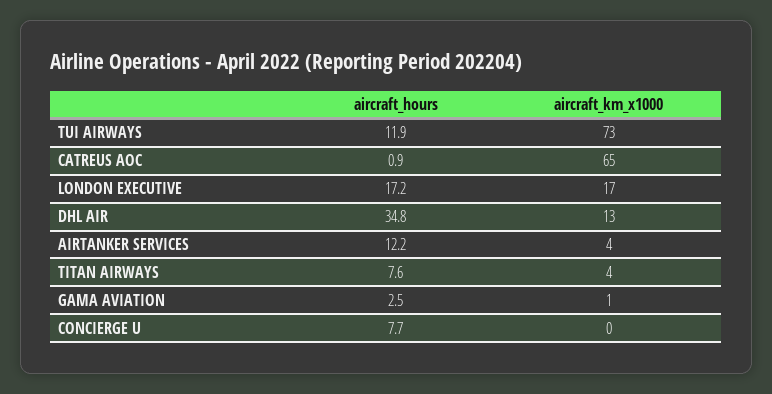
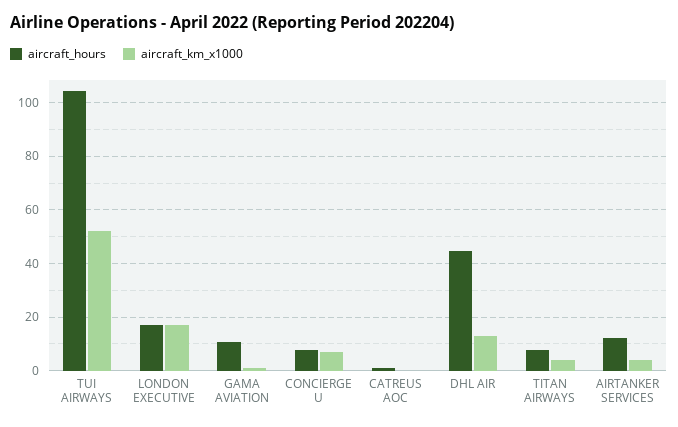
  {
    "aircraft_hours": {
-     "TUI AIRWAYS": 11.9,
+     "TUI AIRWAYS": 105,
      "CATREUS AOC": 0.9,
      "LONDON EXECUTIVE": 17.2,
-     "DHL AIR": 34.8,
+     "DHL AIR": 45,
      "AIRTANKER SERVICES": 12.2,
      "TITAN AIRWAYS": 7.6,
-     "GAMA AVIATION": 2.5,
+     "GAMA AVIATION": 10,
      "CONCIERGE U": 7.7
    },
    "aircraft_km_x1000": {
-     "TUI AIRWAYS": 73,
+     "TUI AIRWAYS": 52.5,
-     "CATREUS AOC": 65,
+     "CATREUS AOC": 0,
      "LONDON EXECUTIVE": 17,
      "DHL AIR": 13,
      "AIRTANKER SERVICES": 4,
      "TITAN AIRWAYS": 4,
      "GAMA AVIATION": 1,
-     "CONCIERGE U": 0
+     "CONCIERGE U": 7.5
    }
  }

